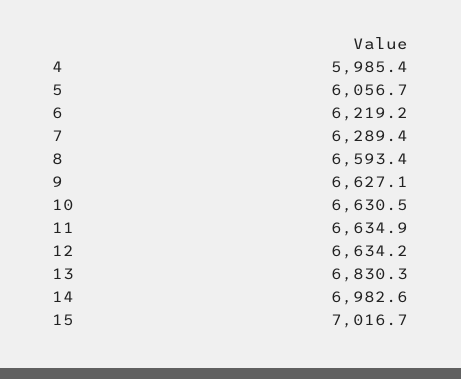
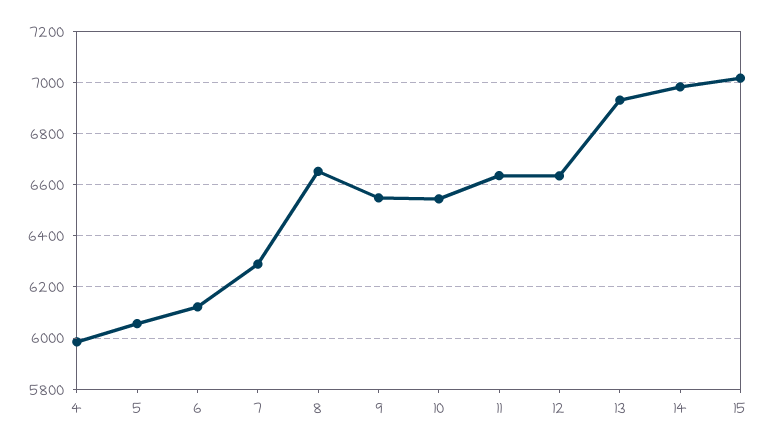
  {
    "4": 5985.4,
    "5": 6056.7,
-   "6": 6219.2,
+   "6": 6125,
    "7": 6289.4,
-   "8": 6593.4,
+   "8": 6650,
-   "9": 6627.1,
+   "9": 6550,
-   "10": 6630.5,
+   "10": 6550,
    "11": 6634.9,
    "12": 6634.2,
-   "13": 6830.3,
+   "13": 6925,
    "14": 6982.6,
    "15": 7016.7
  }

